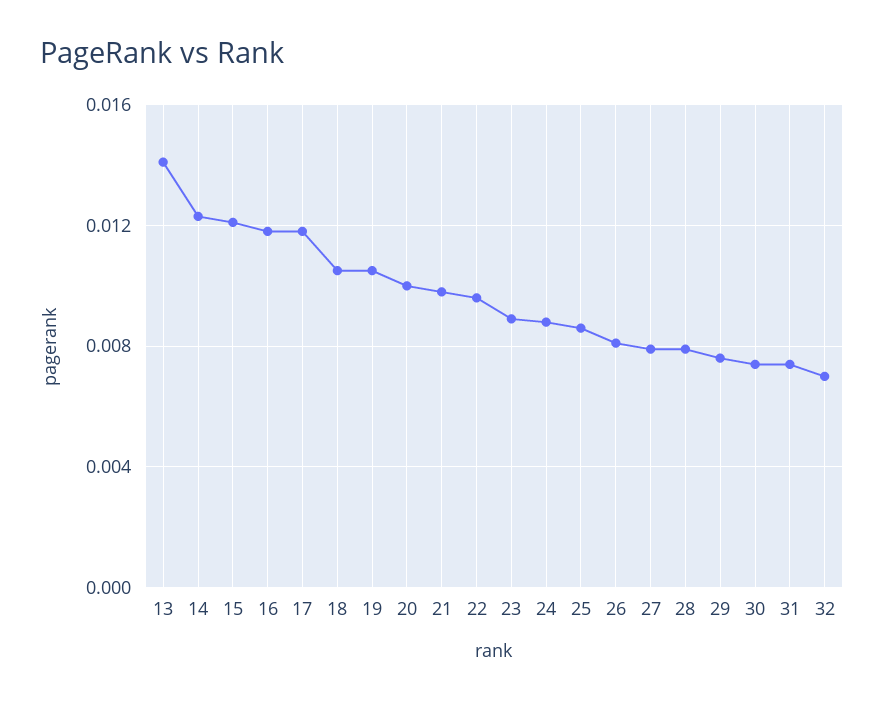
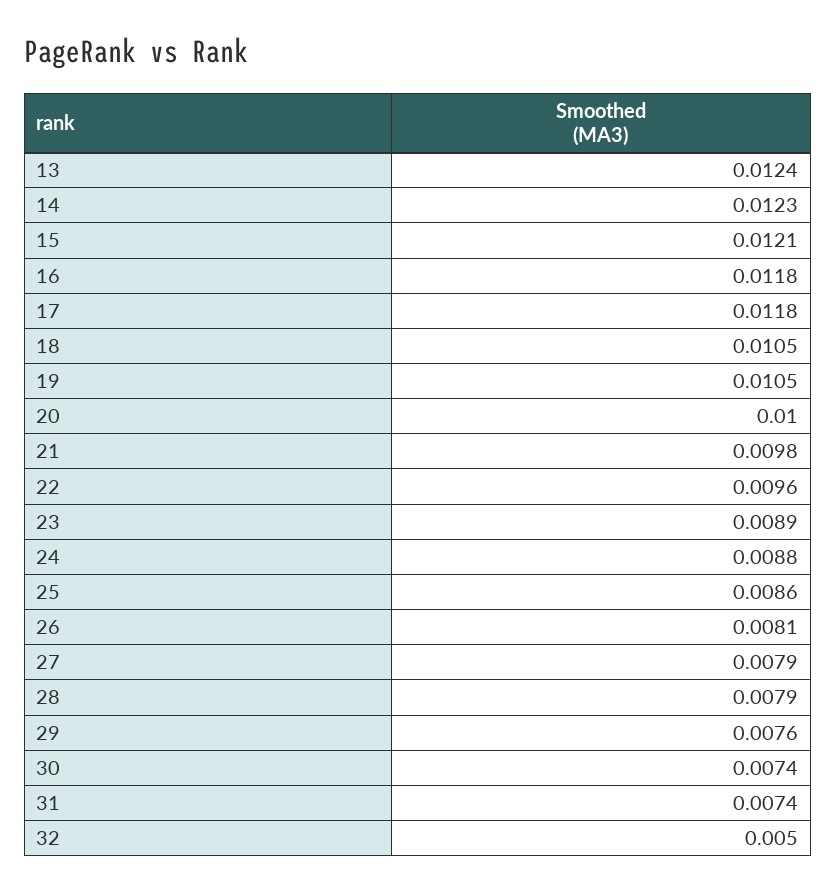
  {
-   "13": 0.014,
+   "13": 0.0124,
    "14": 0.0123,
    "15": 0.0121,
    "16": 0.0118,
    "17": 0.0118,
    "18": 0.0105,
    "19": 0.0105,
    "20": 0.01,
    "21": 0.0098,
    "22": 0.0096,
    "23": 0.0089,
    "24": 0.0088,
    "25": 0.0086,
    "26": 0.0081,
    "27": 0.0079,
    "28": 0.0079,
    "29": 0.0076,
    "30": 0.0074,
    "31": 0.0074,
-   "32": 0.007
+   "32": 0.005
  }

